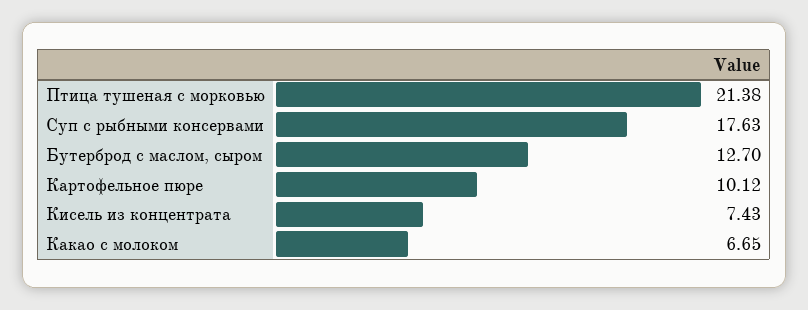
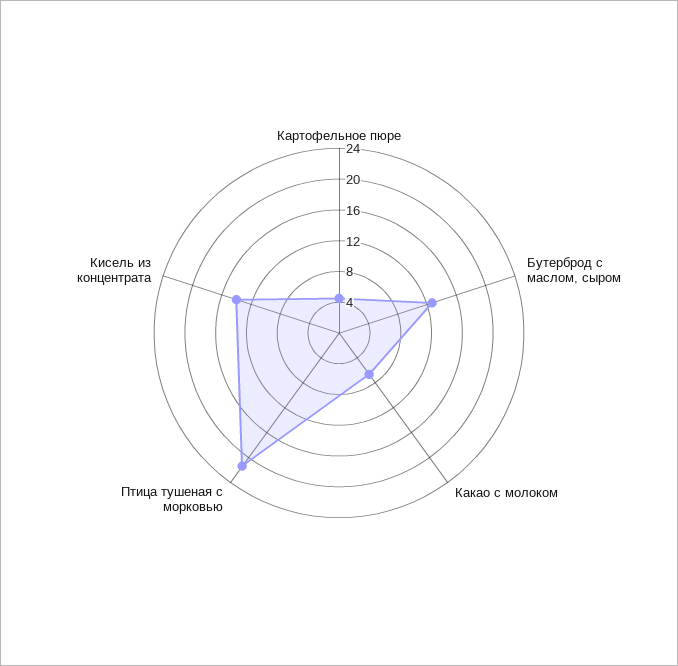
  {
    "Птица тушеная с морковью": 21.38,
-   "Суп с рыбными консервами": 17.63,
    "Бутерброд с маслом, сыром": 12.7,
-   "Картофельное пюре": 10.12,
+   "Картофельное пюре": 4,
-   "Кисель из концентрата": 7.43,
+   "Кисель из концентрата": 14,
    "Какао с молоком": 6.65
  }

